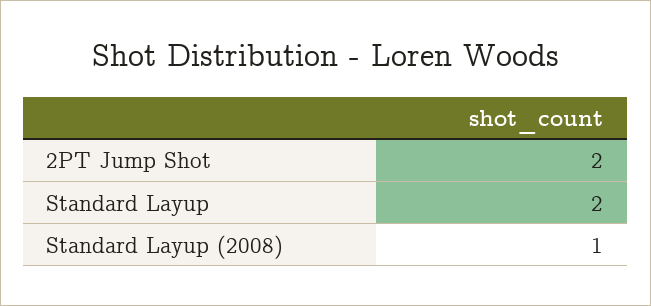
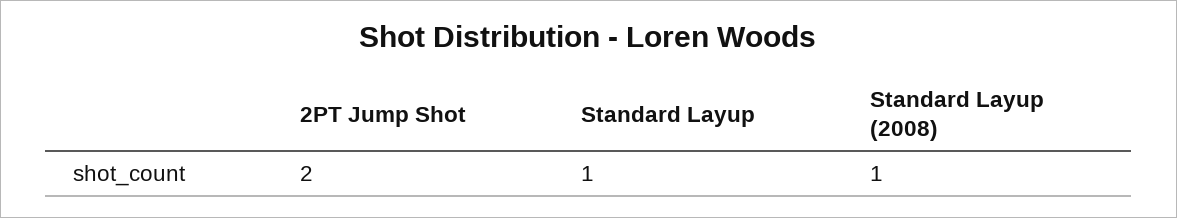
  {
    "2PT Jump Shot": 2,
-   "Standard Layup": 2,
+   "Standard Layup": 1,
    "Standard Layup (2008)": 1
  }

